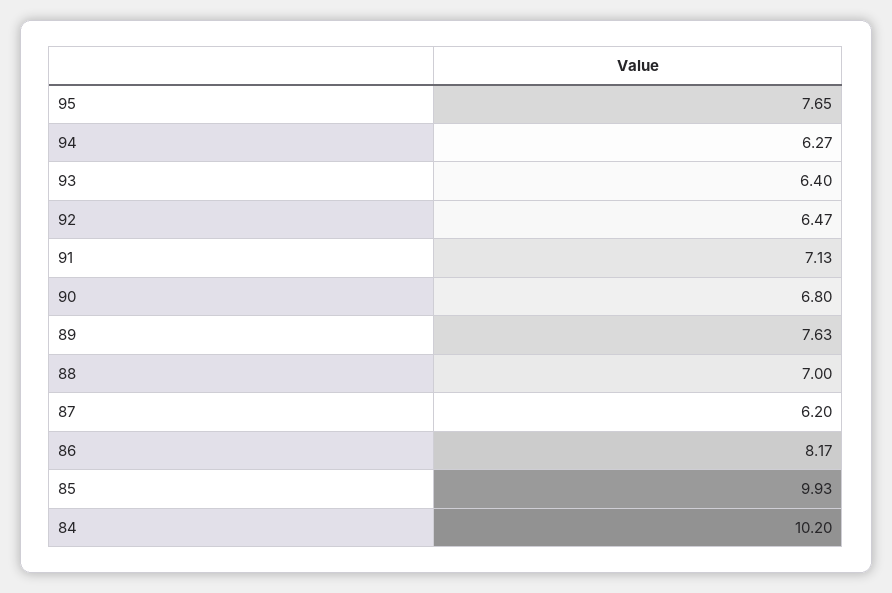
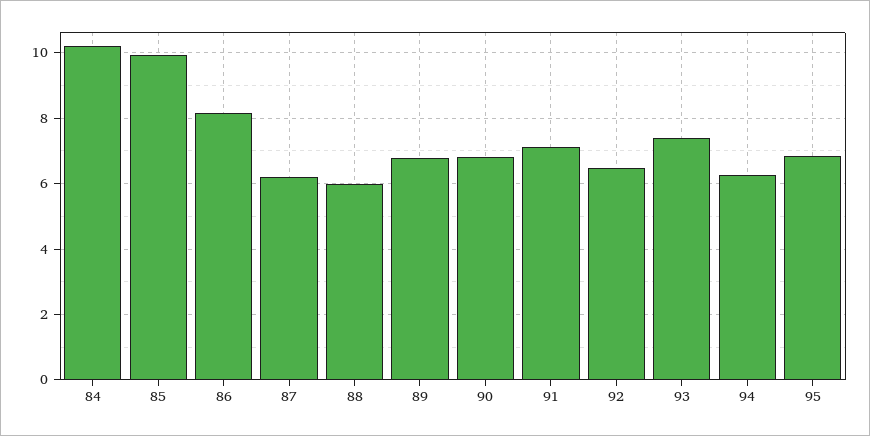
  {
-   "95": 7.65,
+   "95": 6.8,
    "94": 6.27,
-   "93": 6.4,
+   "93": 7.4,
    "92": 6.47,
    "91": 7.13,
    "90": 6.8,
-   "89": 7.63,
+   "89": 6.8,
-   "88": 7,
+   "88": 6,
    "87": 6.2,
    "86": 8.17,
    "85": 9.93,
    "84": 10.2
  }

